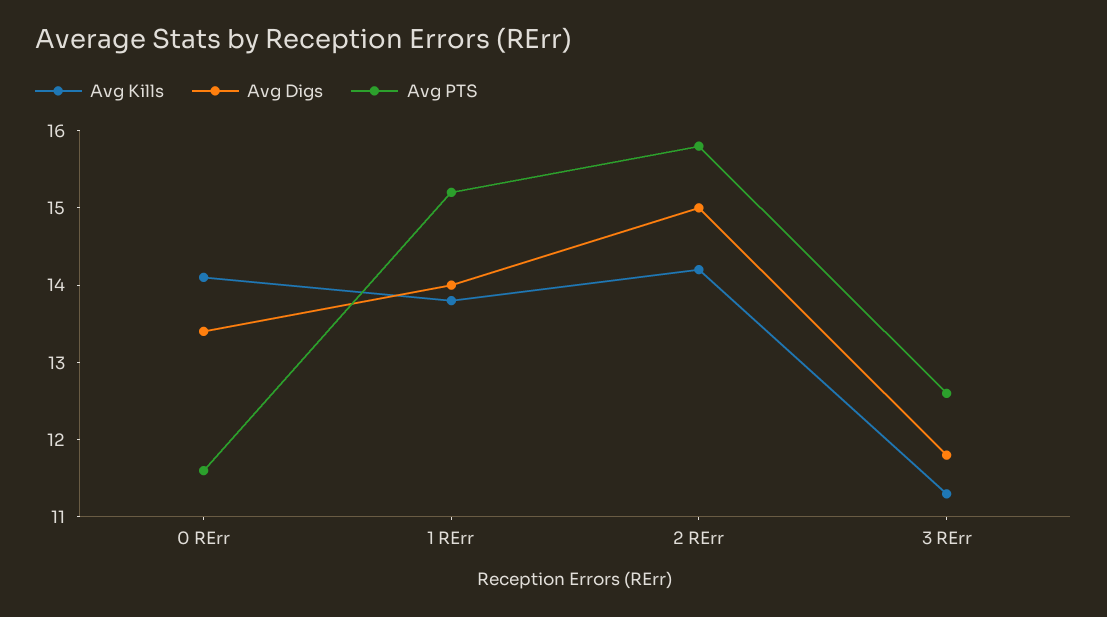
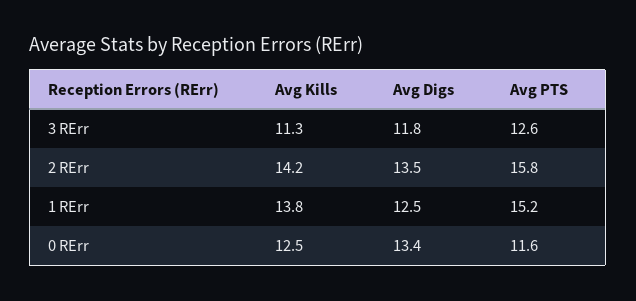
  {
    "Avg Kills": {
-     "0 RErr": 14,
+     "0 RErr": 12.5,
      "1 RErr": 13.8,
      "2 RErr": 14.2,
      "3 RErr": 11.3
    },
    "Avg Digs": {
      "0 RErr": 13.4,
-     "1 RErr": 14,
+     "1 RErr": 12.5,
-     "2 RErr": 15,
+     "2 RErr": 13.5,
      "3 RErr": 11.8
    },
    "Avg PTS": {
      "0 RErr": 11.6,
      "1 RErr": 15.2,
      "2 RErr": 15.8,
      "3 RErr": 12.6
    }
  }

